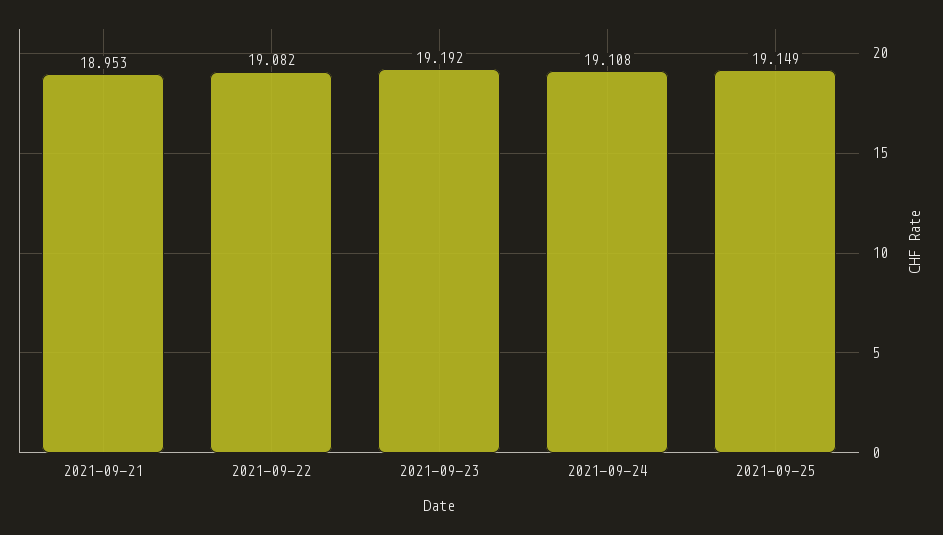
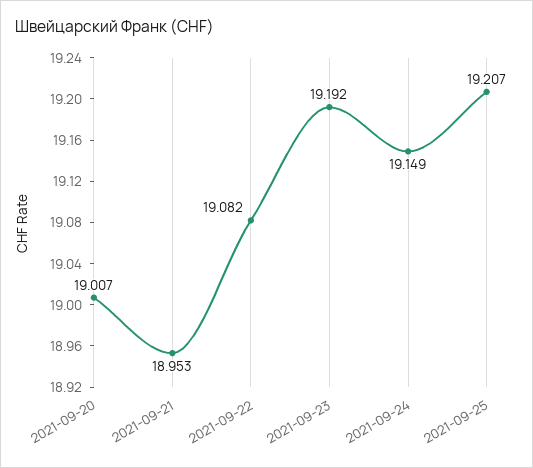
  {
    "2021-09-21": 18.953,
    "2021-09-22": 19.082,
    "2021-09-23": 19.192,
-   "2021-09-24": 19.108,
+   "2021-09-24": 19.149,
-   "2021-09-25": 19.149
+   "2021-09-25": 19.207,
+   "2021-09-20": 19.007
  }

